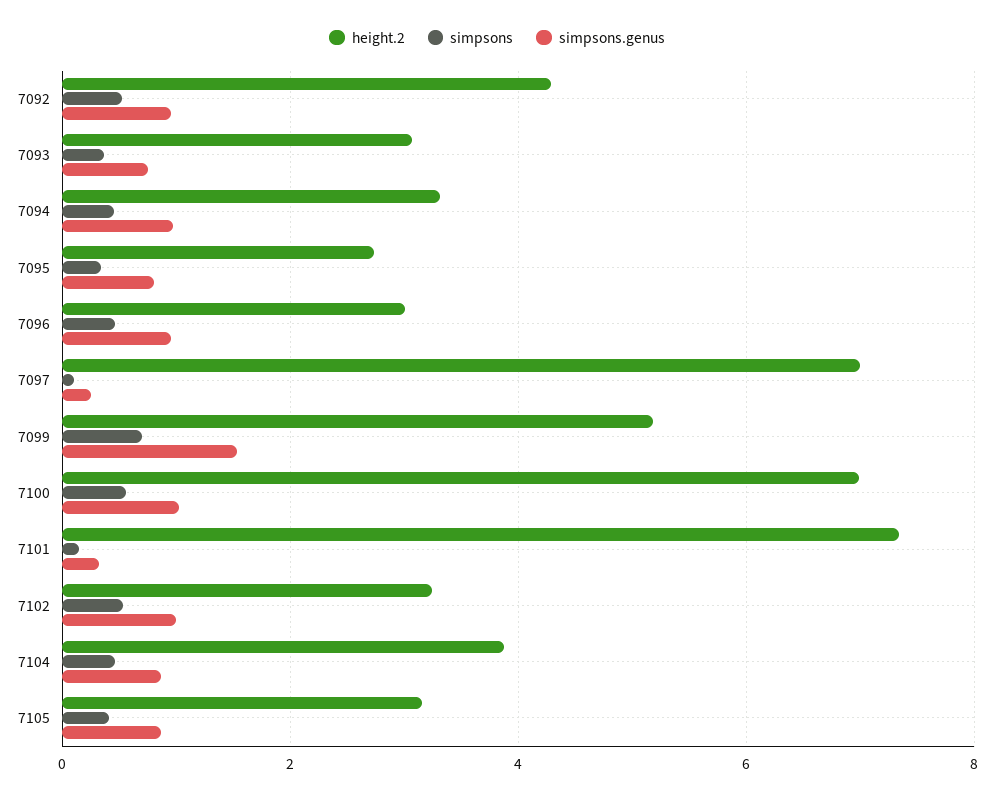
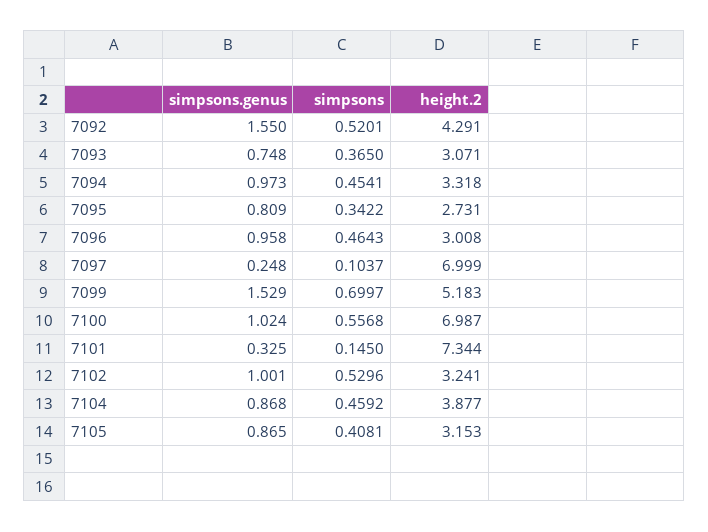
  {
    "height.2": {
      "7092": 4.291,
      "7093": 3.071,
      "7094": 3.318,
      "7095": 2.731,
      "7096": 3.008,
      "7097": 6.999,
      "7099": 5.183,
      "7100": 6.987,
      "7101": 7.344,
      "7102": 3.241,
      "7104": 3.877,
      "7105": 3.153
    },
    "simpsons": {
      "7092": 0.5201,
      "7093": 0.365,
      "7094": 0.4541,
      "7095": 0.3422,
      "7096": 0.4643,
      "7097": 0.1037,
      "7099": 0.6997,
      "7100": 0.5568,
      "7101": 0.145,
      "7102": 0.5296,
      "7104": 0.4592,
      "7105": 0.4081
    },
    "simpsons.genus": {
-     "7092": 1,
+     "7092": 1.55,
      "7093": 0.748,
      "7094": 0.973,
      "7095": 0.809,
      "7096": 0.958,
      "7097": 0.248,
      "7099": 1.529,
      "7100": 1.024,
      "7101": 0.325,
      "7102": 1.001,
      "7104": 0.868,
      "7105": 0.865
    }
  }

